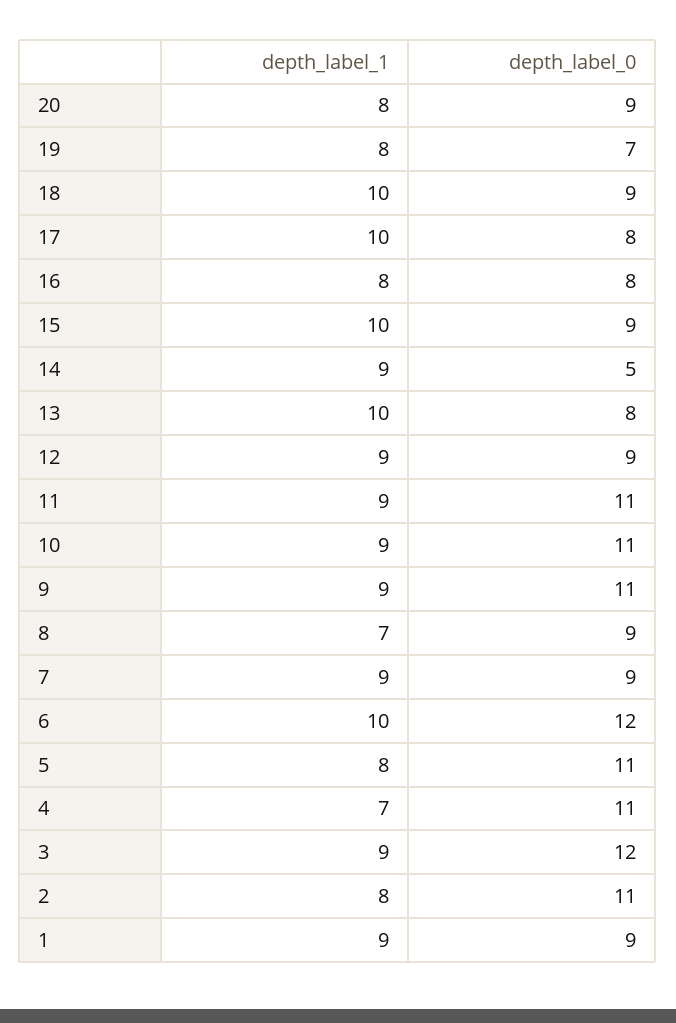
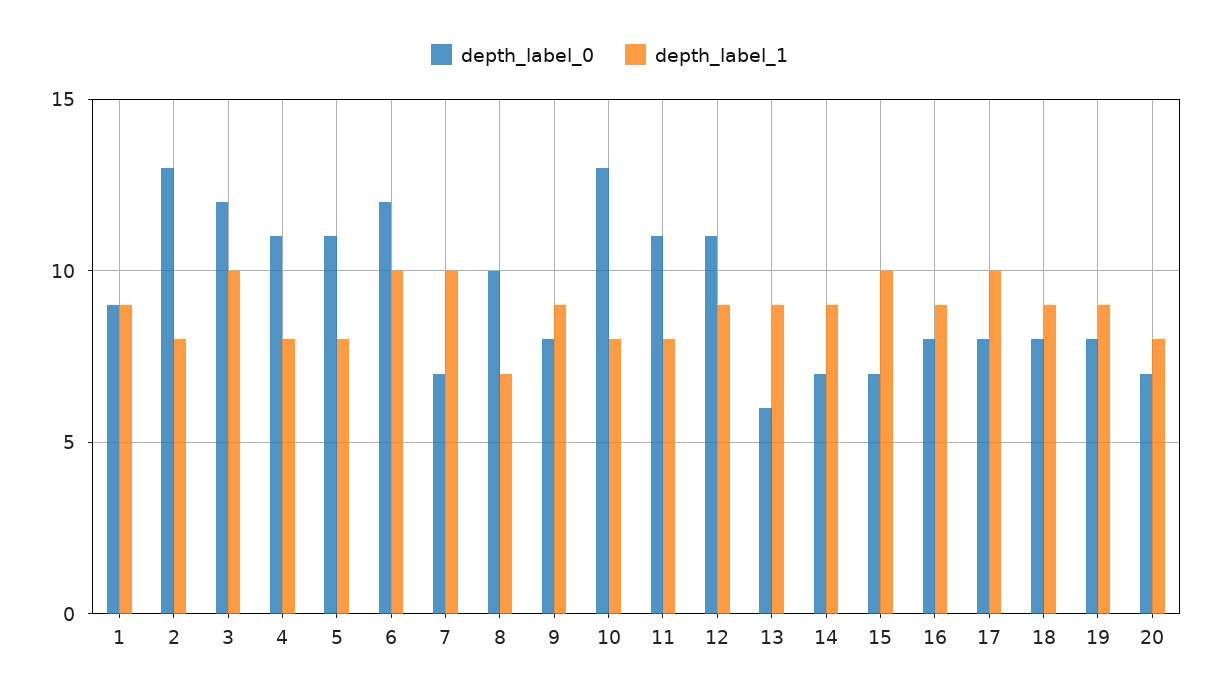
  {
    "depth_label_1": {
      "20": 8,
-     "19": 8,
+     "19": 9,
-     "18": 10,
+     "18": 9,
      "17": 10,
-     "16": 8,
+     "16": 9,
      "15": 10,
      "14": 9,
-     "13": 10,
+     "13": 9,
      "12": 9,
-     "11": 9,
+     "11": 8,
-     "10": 9,
+     "10": 8,
      "9": 9,
      "8": 7,
-     "7": 9,
+     "7": 10,
      "6": 10,
      "5": 8,
-     "4": 7,
+     "4": 8,
-     "3": 9,
+     "3": 10,
      "2": 8,
      "1": 9
    },
    "depth_label_0": {
-     "20": 9,
+     "20": 7,
-     "19": 7,
+     "19": 8,
-     "18": 9,
+     "18": 8,
      "17": 8,
      "16": 8,
-     "15": 9,
+     "15": 7,
-     "14": 5,
+     "14": 7,
-     "13": 8,
+     "13": 6,
-     "12": 9,
+     "12": 11,
      "11": 11,
-     "10": 11,
+     "10": 13,
-     "9": 11,
+     "9": 8,
-     "8": 9,
+     "8": 10,
-     "7": 9,
+     "7": 7,
      "6": 12,
      "5": 11,
      "4": 11,
      "3": 12,
-     "2": 11,
+     "2": 13,
      "1": 9
    }
  }

